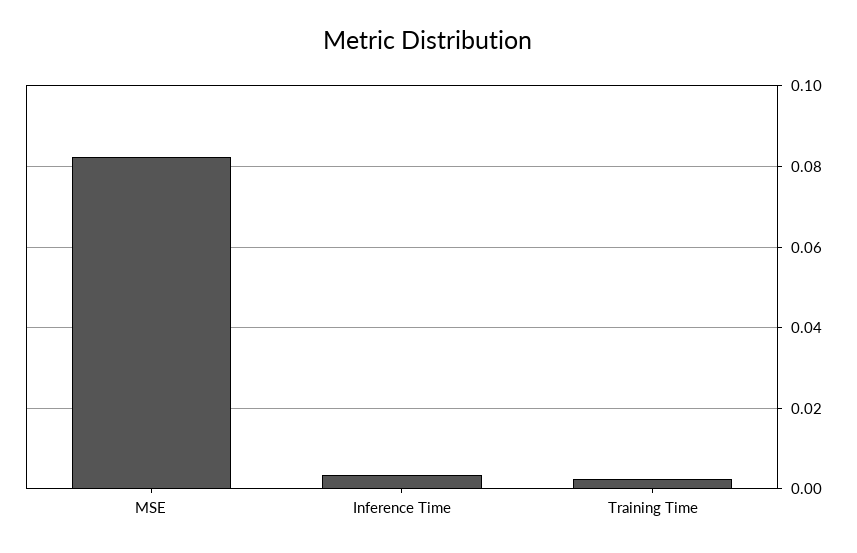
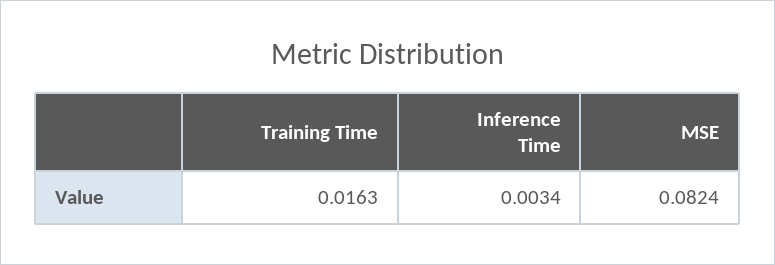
  {
    "MSE": 0.0824,
    "Inference Time": 0.0034,
-   "Training Time": 0.002
+   "Training Time": 0.0163
  }

